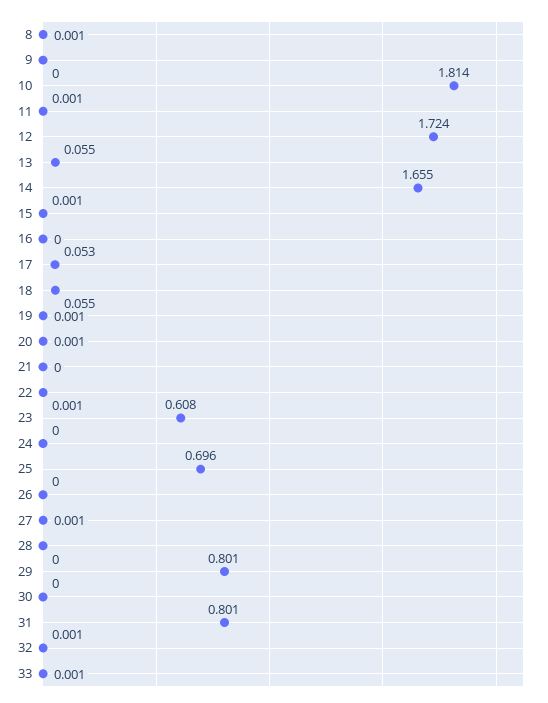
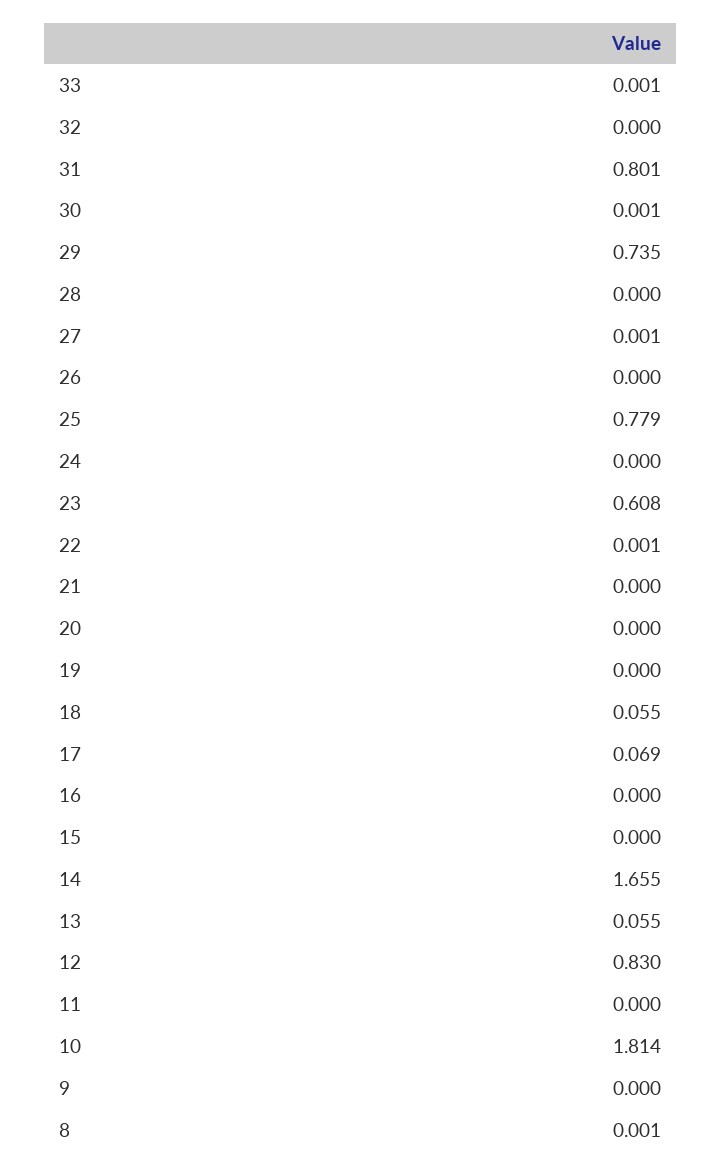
  {
    "8": 0.001,
    "9": 0,
    "10": 1.814,
-   "11": 0.001,
+   "11": 0,
-   "12": 1.724,
+   "12": 0.83,
    "13": 0.055,
    "14": 1.655,
-   "15": 0.001,
+   "15": 0,
    "16": 0,
-   "17": 0.053,
+   "17": 0.069,
    "18": 0.055,
-   "19": 0.001,
+   "19": 0,
-   "20": 0.001,
+   "20": 0,
    "21": 0,
    "22": 0.001,
    "23": 0.608,
    "24": 0,
-   "25": 0.696,
+   "25": 0.779,
    "26": 0,
    "27": 0.001,
    "28": 0,
-   "29": 0.801,
+   "29": 0.735,
-   "30": 0,
+   "30": 0.001,
    "31": 0.801,
-   "32": 0.001,
+   "32": 0,
    "33": 0.001
  }

